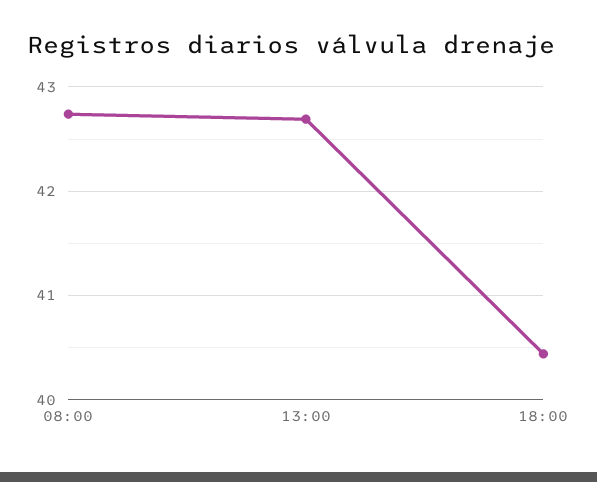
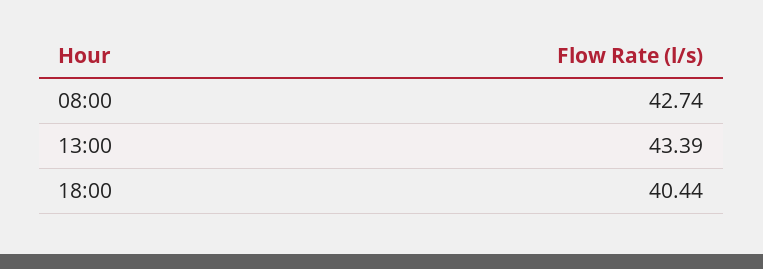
  {
    "08:00": 42.74,
-   "13:00": 42.7,
+   "13:00": 43.39,
    "18:00": 40.44
  }

